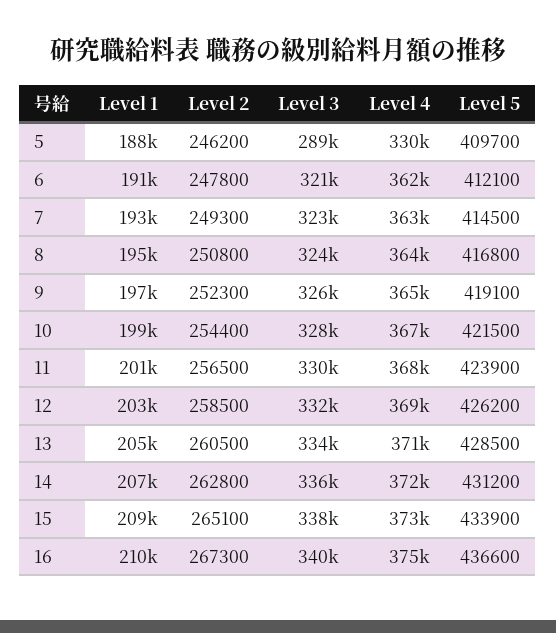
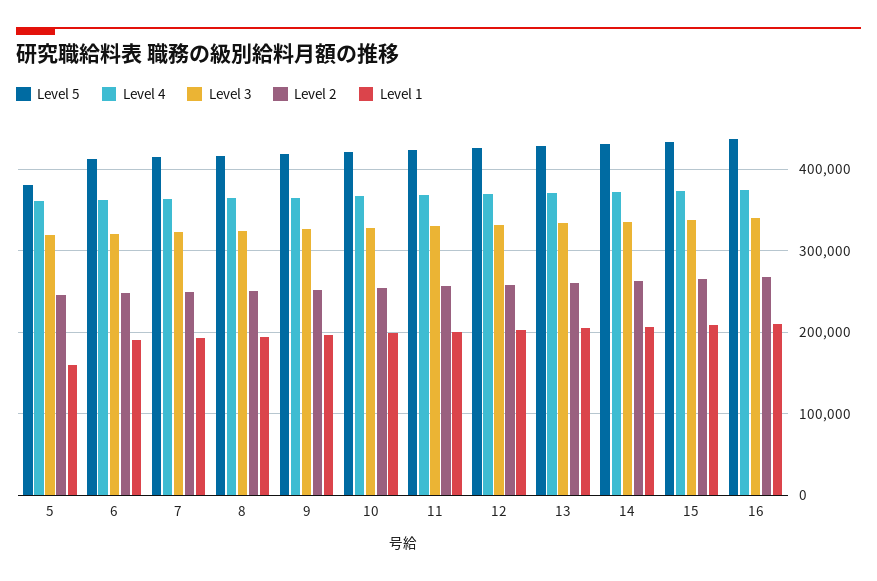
  {
    "Level 1": {
-     "5": 188000,
+     "5": 160000,
      "6": 191000,
      "7": 193000,
      "8": 195000,
      "9": 197000,
      "10": 199000,
      "11": 201000,
      "12": 203000,
      "13": 205000,
      "14": 207000,
      "15": 209000,
      "16": 210000
    },
    "Level 2": {
      "5": 246200,
      "6": 247800,
      "7": 249300,
      "8": 250800,
      "9": 252300,
      "10": 254400,
      "11": 256500,
      "12": 258500,
      "13": 260500,
      "14": 262800,
      "15": 265100,
      "16": 267300
    },
    "Level 3": {
-     "5": 289000,
+     "5": 320000,
      "6": 321000,
      "7": 323000,
      "8": 324000,
      "9": 326000,
      "10": 328000,
      "11": 330000,
      "12": 332000,
      "13": 334000,
      "14": 336000,
      "15": 338000,
      "16": 340000
    },
    "Level 4": {
-     "5": 330000,
+     "5": 360000,
      "6": 362000,
      "7": 363000,
      "8": 364000,
      "9": 365000,
      "10": 367000,
      "11": 368000,
      "12": 369000,
      "13": 371000,
      "14": 372000,
      "15": 373000,
      "16": 375000
    },
    "Level 5": {
-     "5": 409700,
+     "5": 380000,
      "6": 412100,
      "7": 414500,
      "8": 416800,
      "9": 419100,
      "10": 421500,
      "11": 423900,
      "12": 426200,
      "13": 428500,
      "14": 431200,
      "15": 433900,
      "16": 436600
    }
  }

